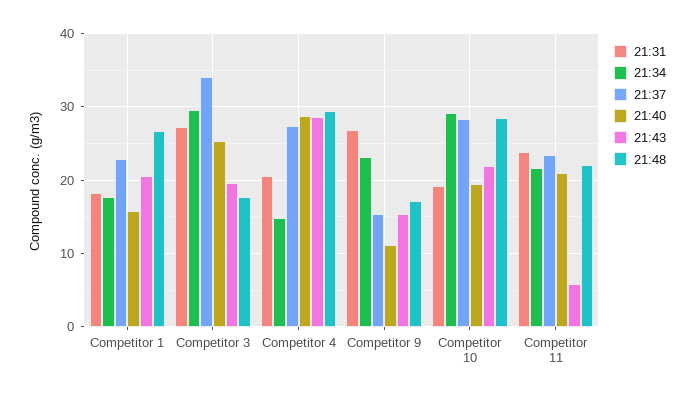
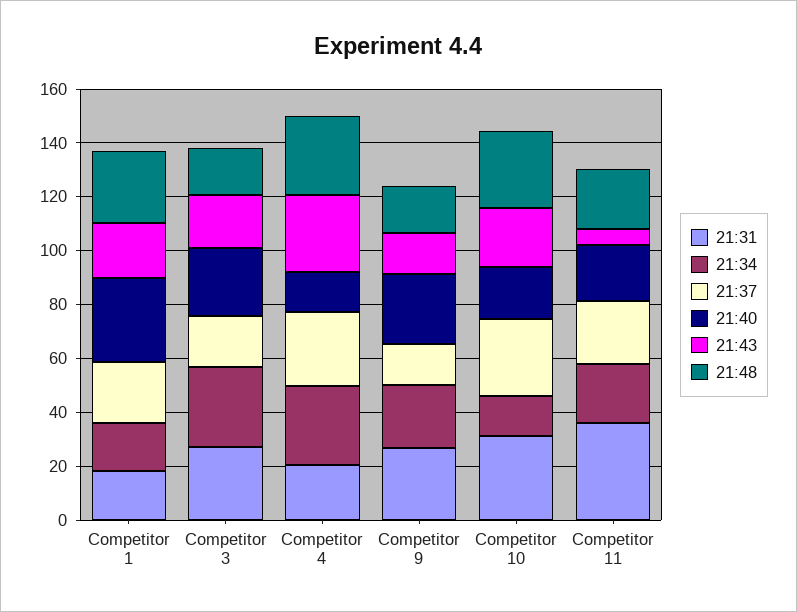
  {
    "21:31": {
      "Competitor 1": 18,
      "Competitor 3": 27,
      "Competitor 4": 21,
      "Competitor 9": 27,
-     "Competitor 10": 19,
+     "Competitor 10": 30,
-     "Competitor 11": 24
+     "Competitor 11": 35
    },
    "21:34": {
      "Competitor 1": 18,
      "Competitor 3": 30,
-     "Competitor 4": 15,
+     "Competitor 4": 30,
      "Competitor 9": 23,
-     "Competitor 10": 29,
+     "Competitor 10": 15,
      "Competitor 11": 22
    },
    "21:37": {
      "Competitor 1": 23,
-     "Competitor 3": 34,
+     "Competitor 3": 20,
      "Competitor 4": 27,
      "Competitor 9": 15,
      "Competitor 10": 28,
      "Competitor 11": 23
    },
    "21:40": {
-     "Competitor 1": 16,
+     "Competitor 1": 30,
      "Competitor 3": 25,
-     "Competitor 4": 29,
+     "Competitor 4": 15,
-     "Competitor 9": 11,
+     "Competitor 9": 25,
      "Competitor 10": 19,
      "Competitor 11": 21
    },
    "21:43": {
      "Competitor 1": 21,
      "Competitor 3": 20,
      "Competitor 4": 29,
      "Competitor 9": 15,
      "Competitor 10": 22,
      "Competitor 11": 6
    },
    "21:48": {
      "Competitor 1": 27,
      "Competitor 3": 18,
      "Competitor 4": 29,
      "Competitor 9": 17,
      "Competitor 10": 28,
      "Competitor 11": 22
    }
  }

